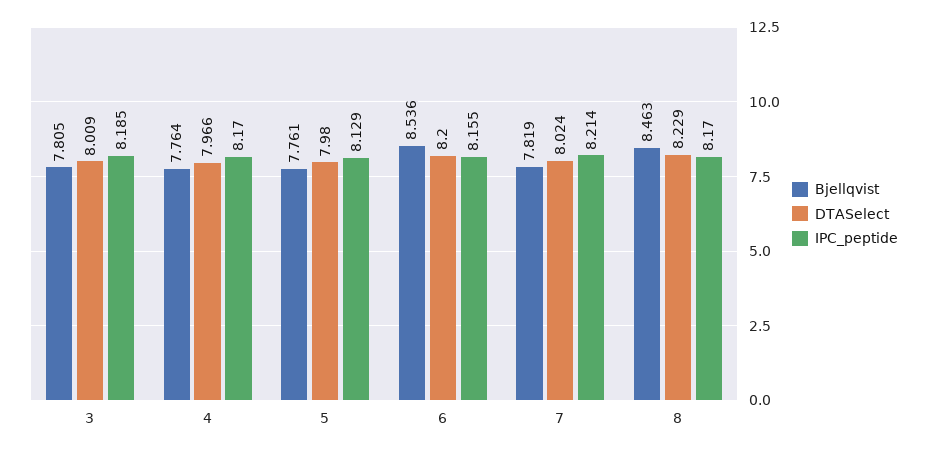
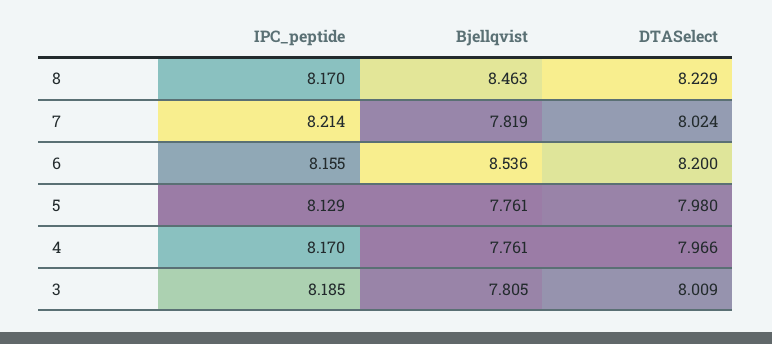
  {
    "Bjellqvist": {
      "3": 7.805,
-     "4": 7.764,
+     "4": 7.761,
      "5": 7.761,
      "6": 8.536,
      "7": 7.819,
      "8": 8.463
    },
    "DTASelect": {
      "3": 8.009,
      "4": 7.966,
      "5": 7.98,
      "6": 8.2,
      "7": 8.024,
      "8": 8.229
    },
    "IPC_peptide": {
      "3": 8.185,
      "4": 8.17,
      "5": 8.129,
      "6": 8.155,
      "7": 8.214,
      "8": 8.17
    }
  }

